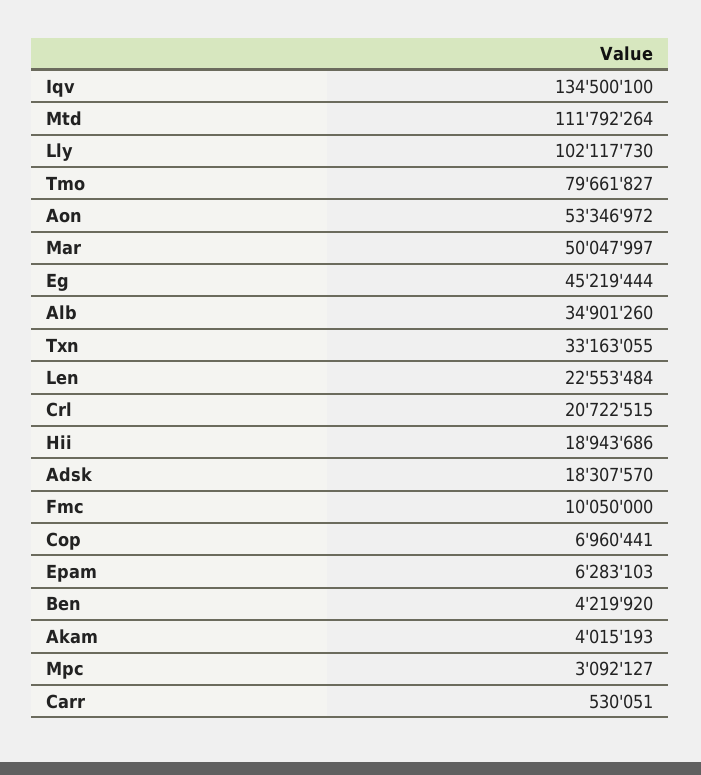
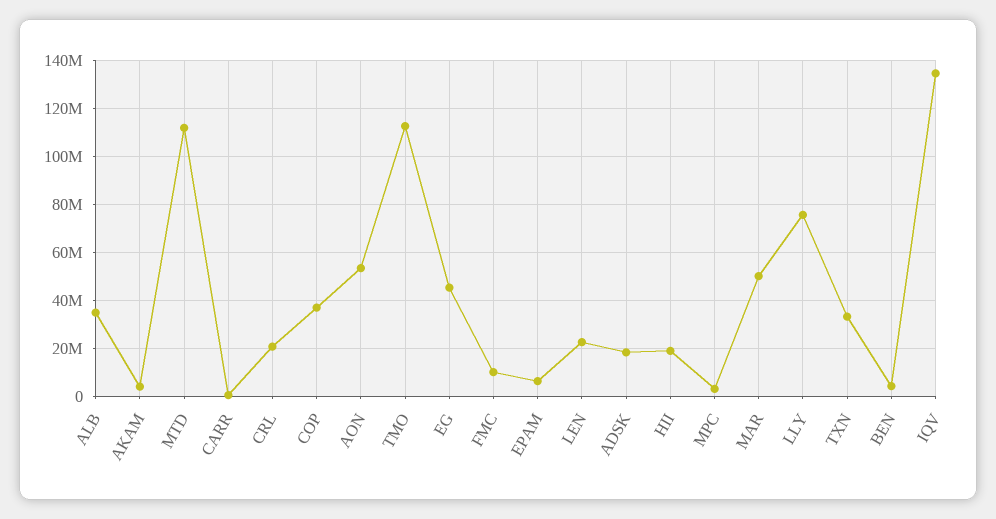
  {
    "Iqv": 134500100,
    "Mtd": 111792264,
-   "Lly": 102117730,
+   "Lly": 75000000,
-   "Tmo": 79661827,
+   "Tmo": 112500000,
    "Aon": 53346972,
    "Mar": 50047997,
    "Eg": 45219444,
    "Alb": 34901260,
    "Txn": 33163055,
    "Len": 22553484,
    "Crl": 20722515,
    "Hii": 18943686,
    "Adsk": 18307570,
    "Fmc": 10050000,
-   "Cop": 6960441,
+   "Cop": 37500000,
    "Epam": 6283103,
    "Ben": 4219920,
    "Akam": 4015193,
    "Mpc": 3092127,
    "Carr": 530051
  }

